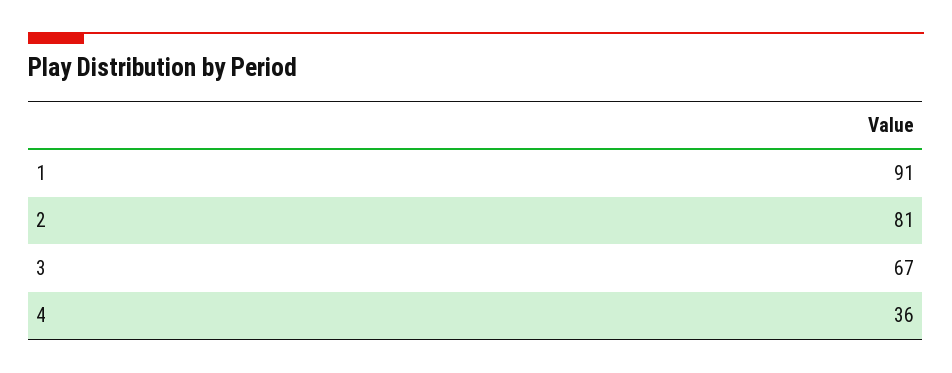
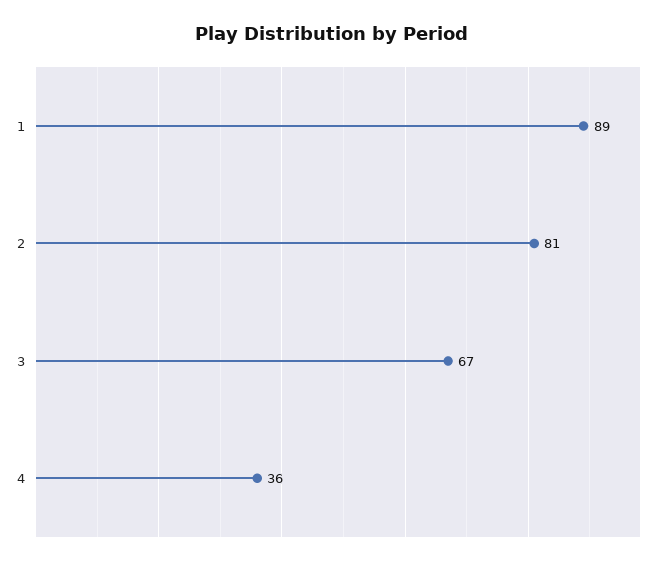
  {
-   "1": 91,
+   "1": 89,
    "2": 81,
    "3": 67,
    "4": 36
  }

